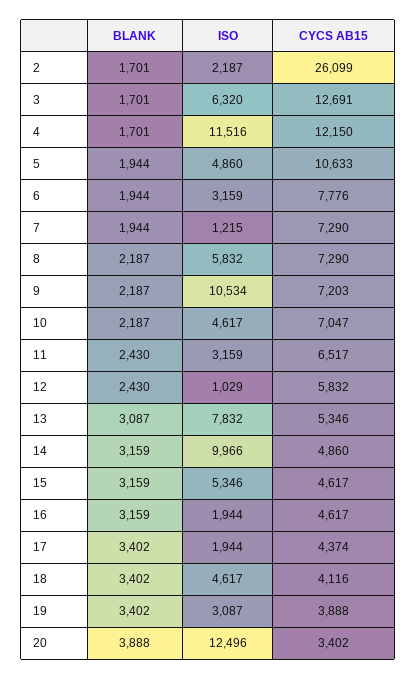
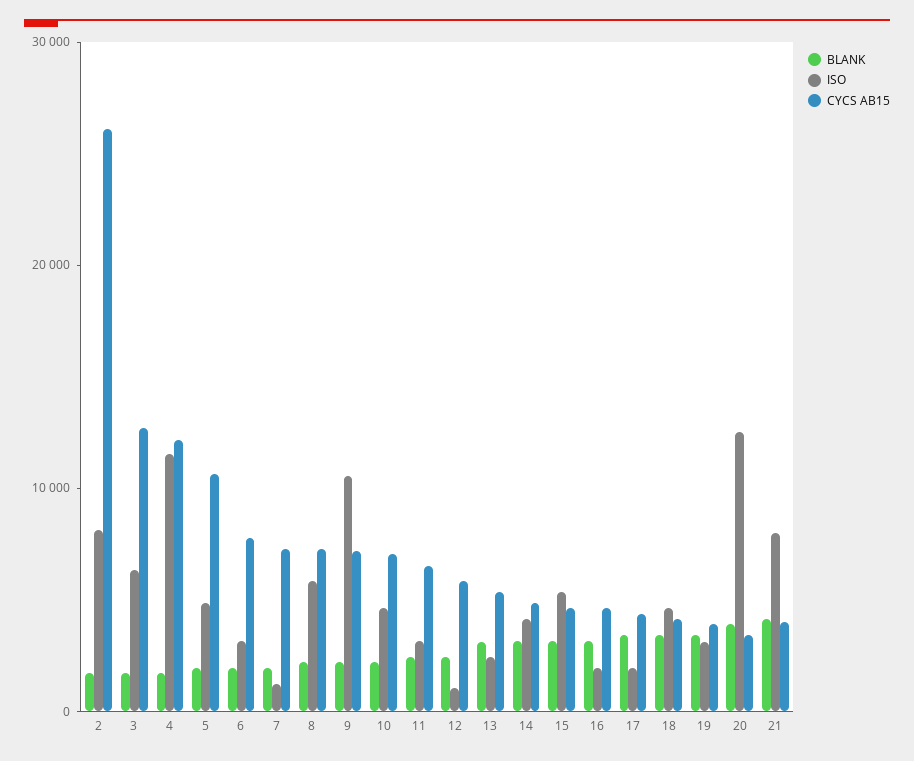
  {
    "BLANK": {
      "2": 1701,
      "3": 1701,
      "4": 1701,
      "5": 1944,
      "6": 1944,
      "7": 1944,
      "8": 2187,
      "9": 2187,
      "10": 2187,
      "11": 2430,
      "12": 2430,
      "13": 3087,
      "14": 3159,
      "15": 3159,
      "16": 3159,
      "17": 3402,
      "18": 3402,
      "19": 3402,
-     "20": 3888
+     "20": 3888,
+     "21": 4000
    },
    "ISO": {
-     "2": 2187,
+     "2": 8000,
      "3": 6320,
      "4": 11516,
      "5": 4860,
      "6": 3159,
      "7": 1215,
      "8": 5832,
      "9": 10534,
      "10": 4617,
      "11": 3159,
      "12": 1029,
-     "13": 7832,
+     "13": 2000,
-     "14": 9966,
+     "14": 4000,
      "15": 5346,
      "16": 1944,
      "17": 1944,
      "18": 4617,
      "19": 3087,
-     "20": 12496
+     "20": 12496,
+     "21": 8000
    },
    "CYCS AB15": {
      "2": 26099,
      "3": 12691,
      "4": 12150,
      "5": 10633,
      "6": 7776,
      "7": 7290,
      "8": 7290,
      "9": 7203,
      "10": 7047,
      "11": 6517,
      "12": 5832,
      "13": 5346,
      "14": 4860,
      "15": 4617,
      "16": 4617,
      "17": 4374,
      "18": 4116,
      "19": 3888,
-     "20": 3402
+     "20": 3402,
+     "21": 4000
    }
  }

